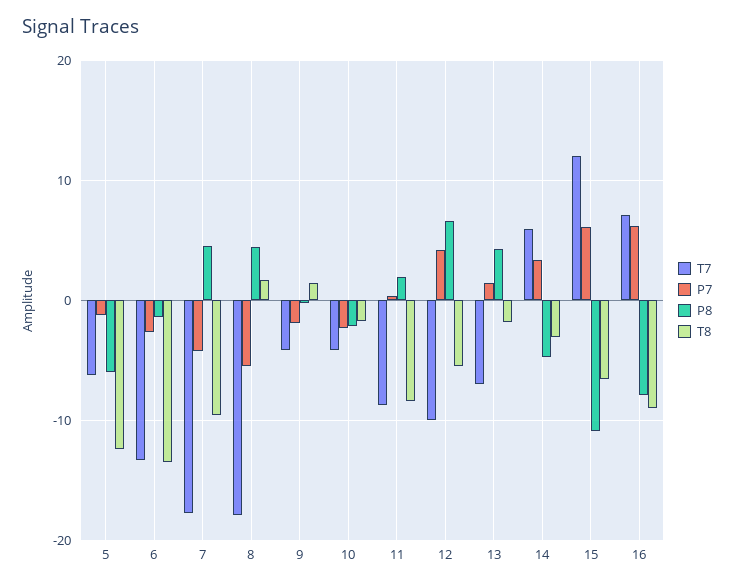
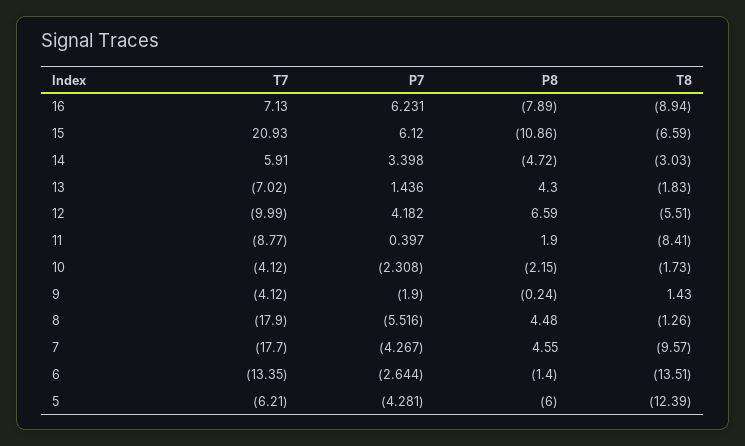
  {
    "T7": {
      "5": -6.21,
      "6": -13.35,
      "7": -17.7,
      "8": -17.9,
      "9": -4.12,
      "10": -4.12,
      "11": -8.77,
      "12": -9.99,
      "13": -7.02,
      "14": 5.91,
-     "15": 12,
+     "15": 20.93,
      "16": 7.13
    },
    "P7": {
-     "5": -1,
+     "5": -4.281,
      "6": -2.644,
      "7": -4.267,
      "8": -5.516,
      "9": -1.9,
      "10": -2.308,
      "11": 0.397,
      "12": 4.182,
      "13": 1.436,
      "14": 3.398,
      "15": 6.12,
      "16": 6.231
    },
    "P8": {
      "5": -6,
      "6": -1.4,
      "7": 4.55,
      "8": 4.48,
      "9": -0.24,
      "10": -2.15,
      "11": 1.9,
      "12": 6.59,
      "13": 4.3,
      "14": -4.72,
      "15": -10.86,
      "16": -7.89
    },
    "T8": {
      "5": -12.39,
      "6": -13.51,
      "7": -9.57,
-     "8": 2,
+     "8": -1.26,
      "9": 1.43,
      "10": -1.73,
      "11": -8.41,
      "12": -5.51,
      "13": -1.83,
      "14": -3.03,
      "15": -6.59,
      "16": -8.94
    }
  }

